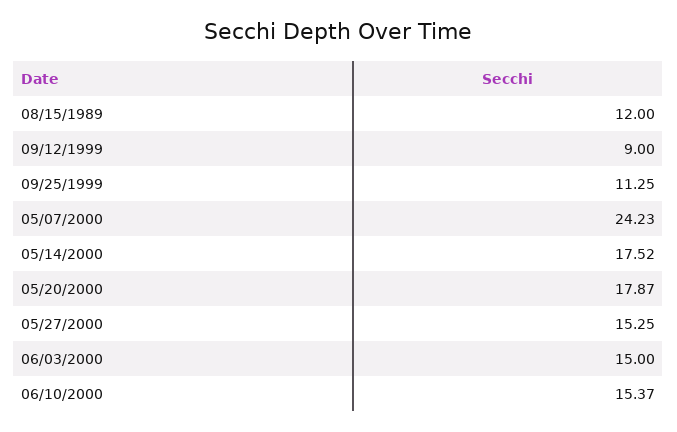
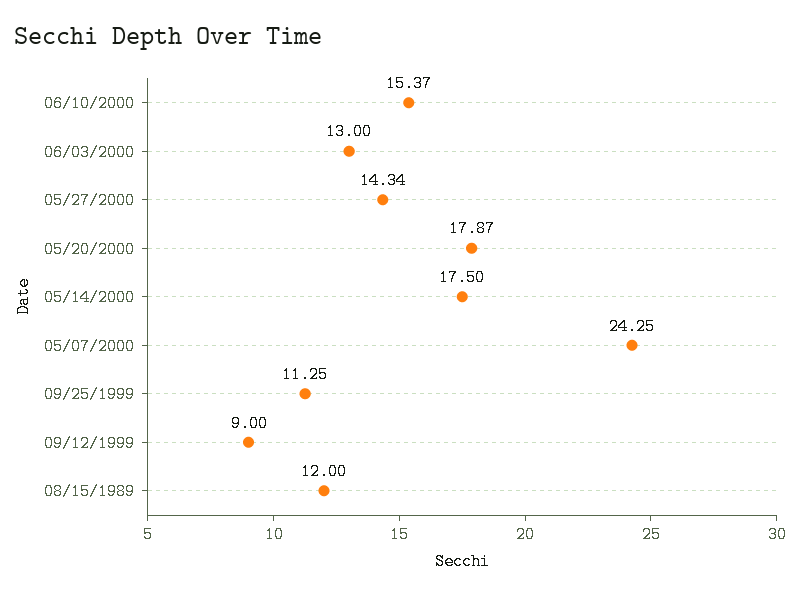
  {
    "08/15/1989": 12,
    "09/12/1999": 9,
    "09/25/1999": 11.25,
-   "05/07/2000": 24.23,
+   "05/07/2000": 24.25,
-   "05/14/2000": 17.52,
+   "05/14/2000": 17.5,
    "05/20/2000": 17.87,
-   "05/27/2000": 15.25,
+   "05/27/2000": 14.34,
-   "06/03/2000": 15,
+   "06/03/2000": 13,
    "06/10/2000": 15.37
  }

